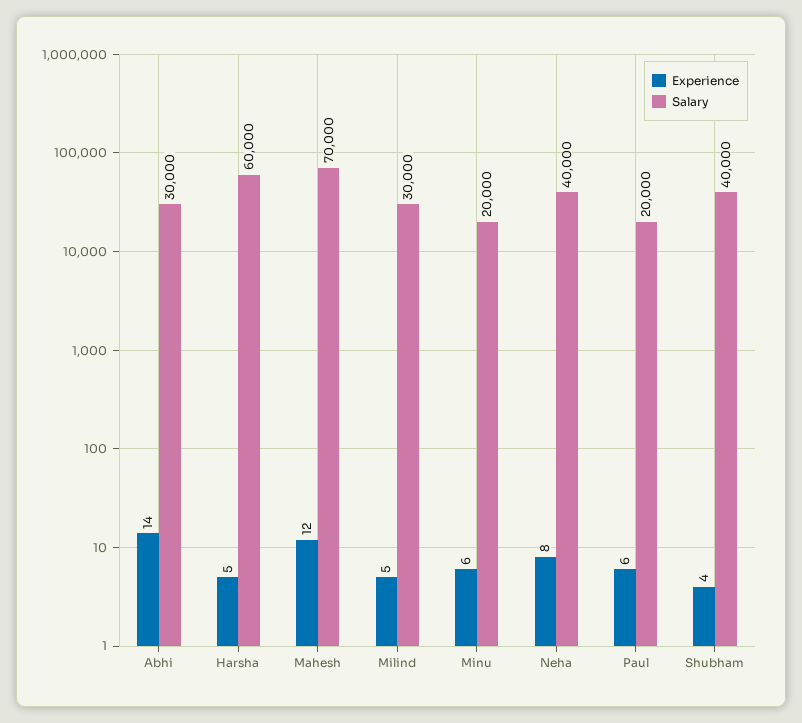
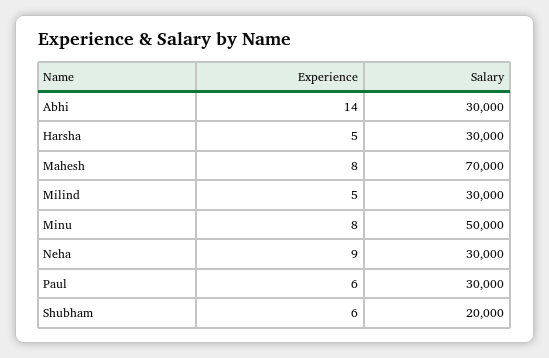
  {
    "Experience": {
      "Abhi": 14,
      "Harsha": 5,
-     "Mahesh": 12,
+     "Mahesh": 8,
      "Milind": 5,
-     "Minu": 6,
+     "Minu": 8,
-     "Neha": 8,
+     "Neha": 9,
      "Paul": 6,
-     "Shubham": 4
+     "Shubham": 6
    },
    "Salary": {
      "Abhi": 30000,
-     "Harsha": 60000,
+     "Harsha": 30000,
      "Mahesh": 70000,
      "Milind": 30000,
-     "Minu": 20000,
+     "Minu": 50000,
-     "Neha": 40000,
+     "Neha": 30000,
-     "Paul": 20000,
+     "Paul": 30000,
-     "Shubham": 40000
+     "Shubham": 20000
    }
  }

